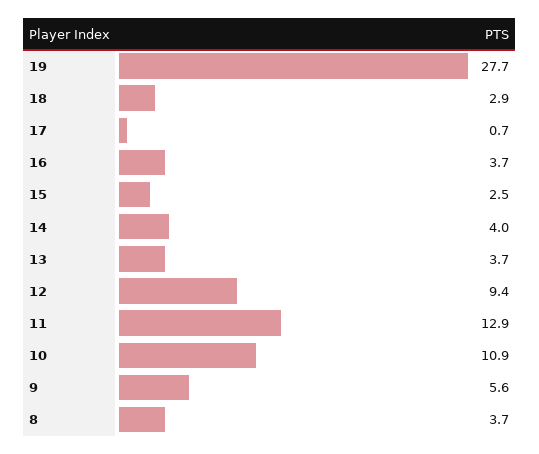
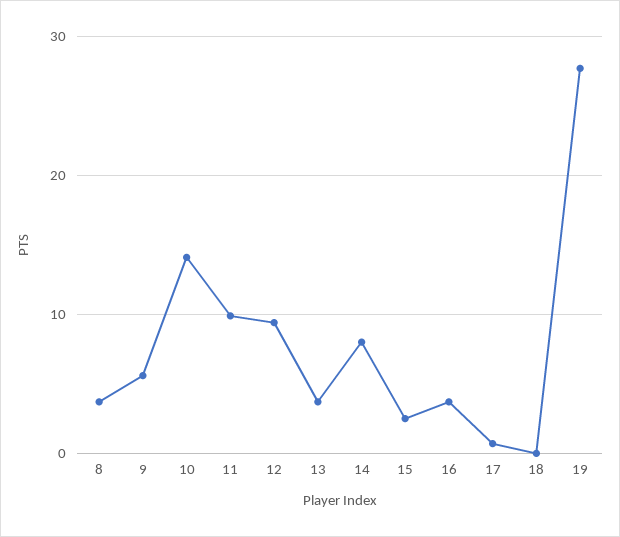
  {
    "19": 27.7,
-   "18": 2.9,
+   "18": 0,
    "17": 0.7,
    "16": 3.7,
    "15": 2.5,
-   "14": 4,
+   "14": 8,
    "13": 3.7,
    "12": 9.4,
-   "11": 12.9,
+   "11": 10,
-   "10": 10.9,
+   "10": 14,
    "9": 5.6,
    "8": 3.7
  }

